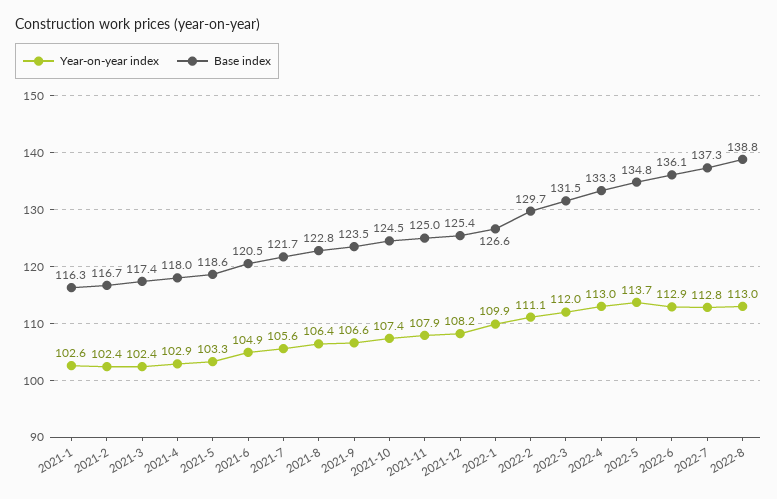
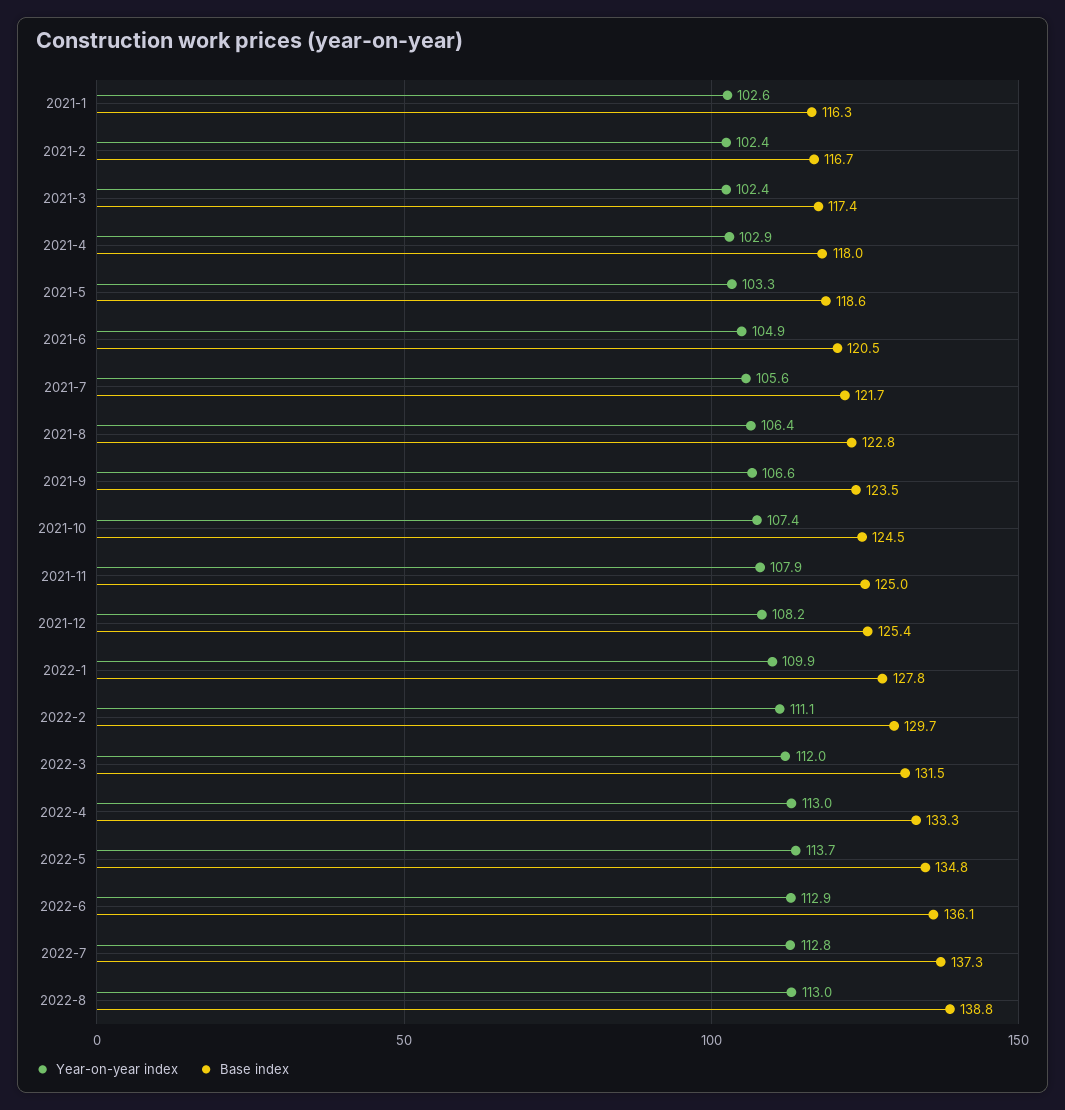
  {
    "Year-on-year index": {
      "2021-1": 102.6,
      "2021-2": 102.4,
      "2021-3": 102.4,
      "2021-4": 102.9,
      "2021-5": 103.3,
      "2021-6": 104.9,
      "2021-7": 105.6,
      "2021-8": 106.4,
      "2021-9": 106.6,
      "2021-10": 107.4,
      "2021-11": 107.9,
      "2021-12": 108.2,
      "2022-1": 109.9,
      "2022-2": 111.1,
      "2022-3": 112,
      "2022-4": 113,
      "2022-5": 113.7,
      "2022-6": 112.9,
      "2022-7": 112.8,
      "2022-8": 113
    },
    "Base index": {
      "2021-1": 116.3,
      "2021-2": 116.7,
      "2021-3": 117.4,
      "2021-4": 118,
      "2021-5": 118.6,
      "2021-6": 120.5,
      "2021-7": 121.7,
      "2021-8": 122.8,
      "2021-9": 123.5,
      "2021-10": 124.5,
      "2021-11": 125,
      "2021-12": 125.4,
-     "2022-1": 126.6,
+     "2022-1": 127.8,
      "2022-2": 129.7,
      "2022-3": 131.5,
      "2022-4": 133.3,
      "2022-5": 134.8,
      "2022-6": 136.1,
      "2022-7": 137.3,
      "2022-8": 138.8
    }
  }

